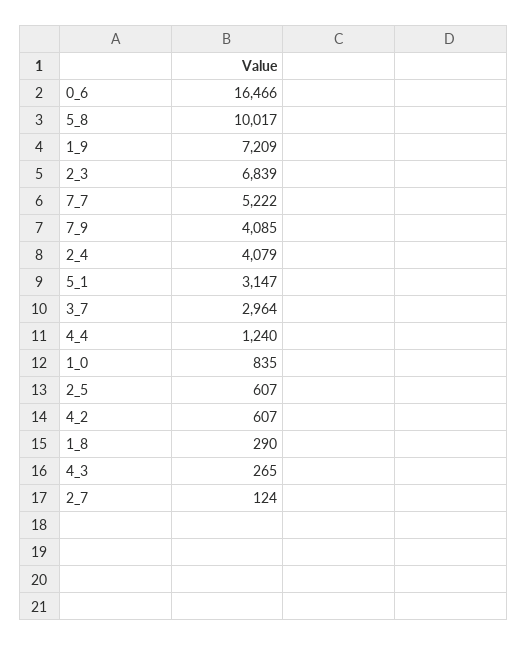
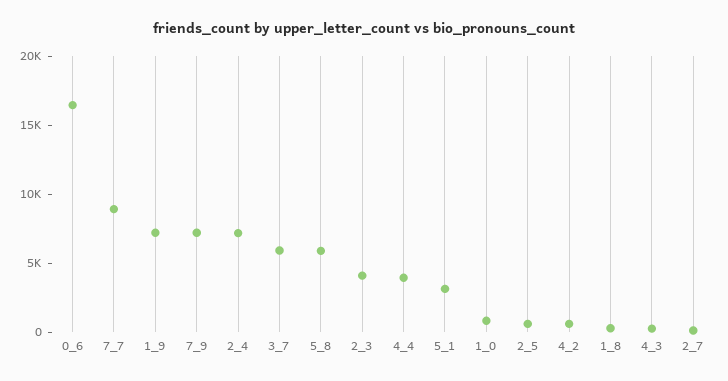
  {
    "0_6": 16466,
-   "5_8": 10017,
+   "5_8": 6000,
    "1_9": 7209,
-   "2_3": 6839,
+   "2_3": 4000,
-   "7_7": 5222,
+   "7_7": 9000,
-   "7_9": 4085,
+   "7_9": 7000,
-   "2_4": 4079,
+   "2_4": 7000,
    "5_1": 3147,
-   "3_7": 2964,
+   "3_7": 6000,
-   "4_4": 1240,
+   "4_4": 4000,
    "1_0": 835,
    "2_5": 607,
    "4_2": 607,
    "1_8": 290,
    "4_3": 265,
    "2_7": 124
  }

